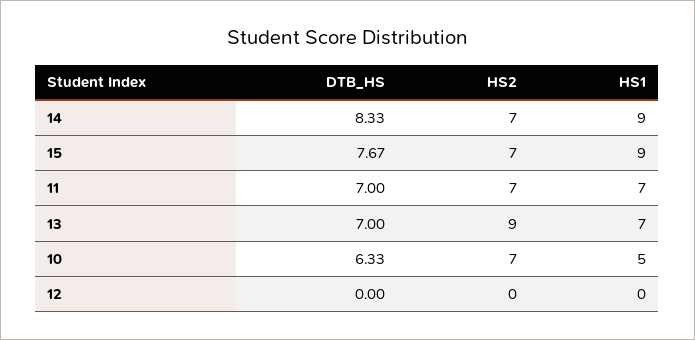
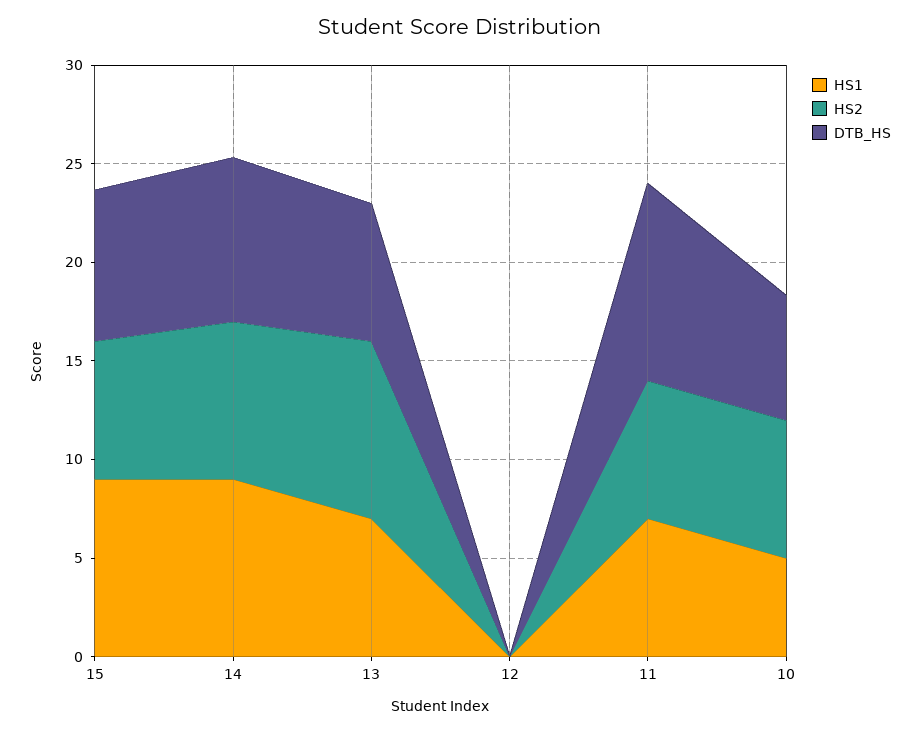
  {
    "DTB_HS": {
      "14": 8.33,
      "15": 7.67,
-     "11": 7,
+     "11": 10,
      "13": 7,
      "10": 6.33,
      "12": 0
    },
    "HS2": {
-     "14": 7,
+     "14": 8,
      "15": 7,
      "11": 7,
      "13": 9,
      "10": 7,
      "12": 0
    },
    "HS1": {
      "14": 9,
      "15": 9,
      "11": 7,
      "13": 7,
      "10": 5,
      "12": 0
    }
  }

